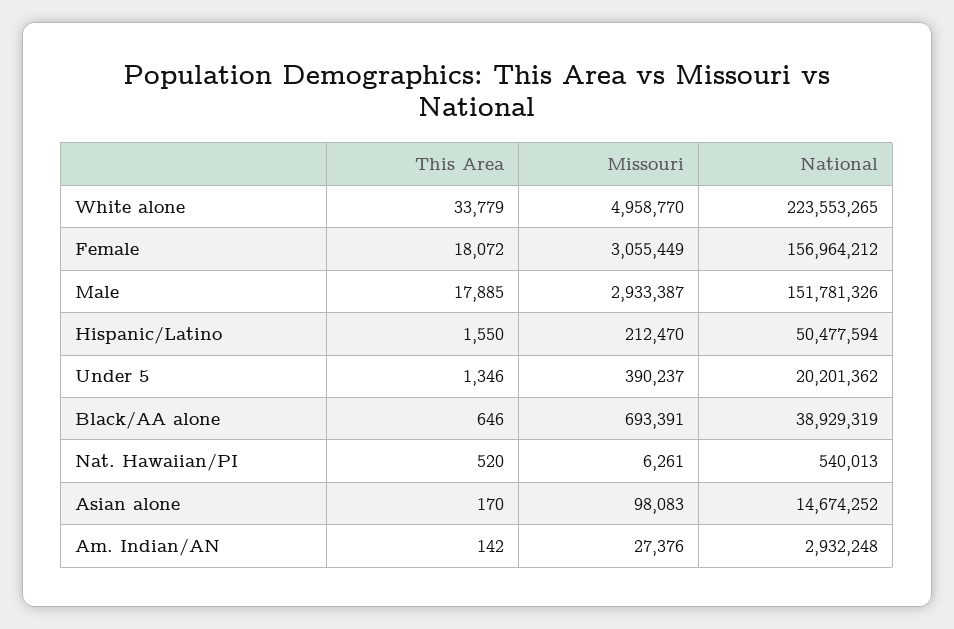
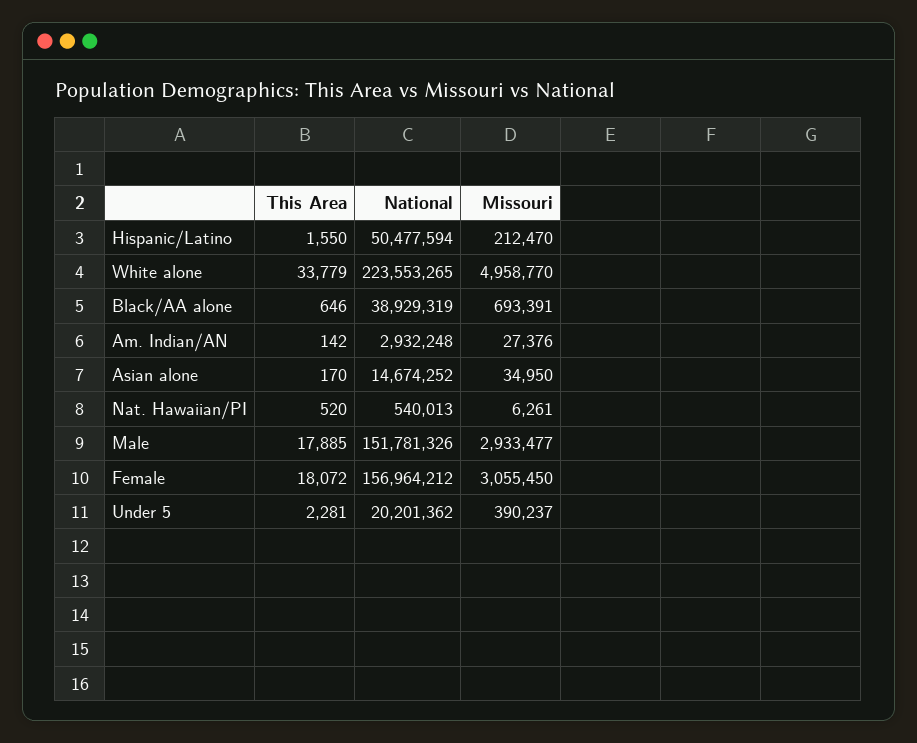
  {
    "This Area": {
      "White alone": 33779,
      "Female": 18072,
      "Male": 17885,
      "Hispanic/Latino": 1550,
-     "Under 5": 1346,
+     "Under 5": 2281,
      "Black/AA alone": 646,
      "Nat. Hawaiian/PI": 520,
      "Asian alone": 170,
      "Am. Indian/AN": 142
    },
    "Missouri": {
      "White alone": 4958770,
-     "Female": 3055449,
+     "Female": 3055450,
-     "Male": 2933387,
+     "Male": 2933477,
      "Hispanic/Latino": 212470,
      "Under 5": 390237,
      "Black/AA alone": 693391,
      "Nat. Hawaiian/PI": 6261,
-     "Asian alone": 98083,
+     "Asian alone": 34950,
      "Am. Indian/AN": 27376
    },
    "National": {
      "White alone": 223553265,
      "Female": 156964212,
      "Male": 151781326,
      "Hispanic/Latino": 50477594,
      "Under 5": 20201362,
      "Black/AA alone": 38929319,
      "Nat. Hawaiian/PI": 540013,
      "Asian alone": 14674252,
      "Am. Indian/AN": 2932248
    }
  }

